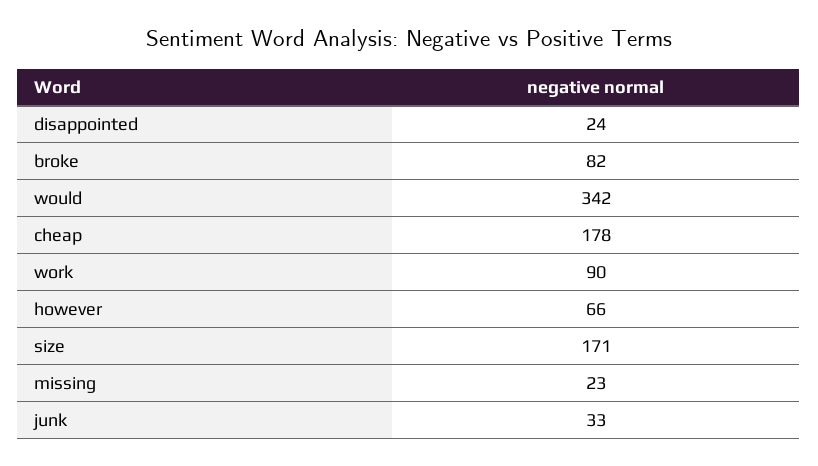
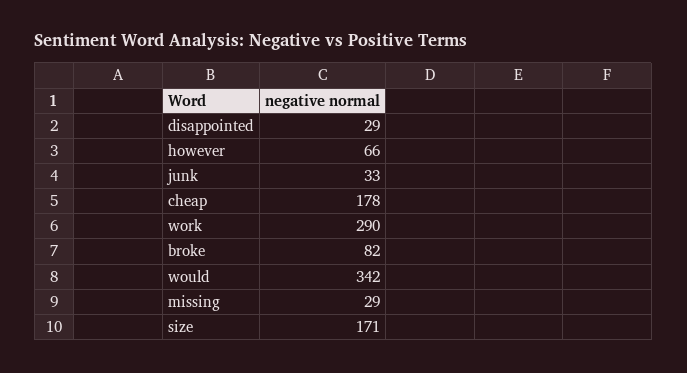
  {
-   "disappointed": 24,
+   "disappointed": 29,
    "broke": 82,
    "would": 342,
    "cheap": 178,
-   "work": 90,
+   "work": 290,
    "however": 66,
    "size": 171,
-   "missing": 23,
+   "missing": 29,
    "junk": 33
  }

